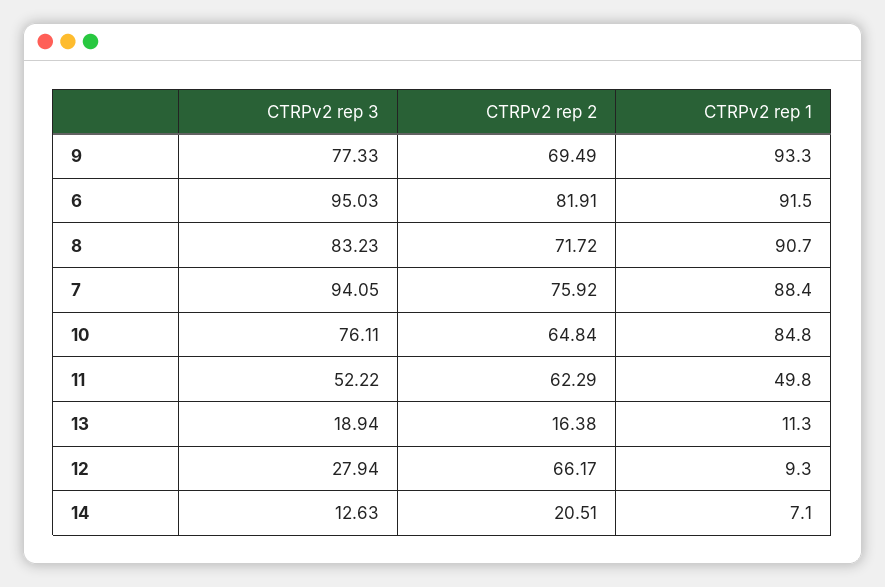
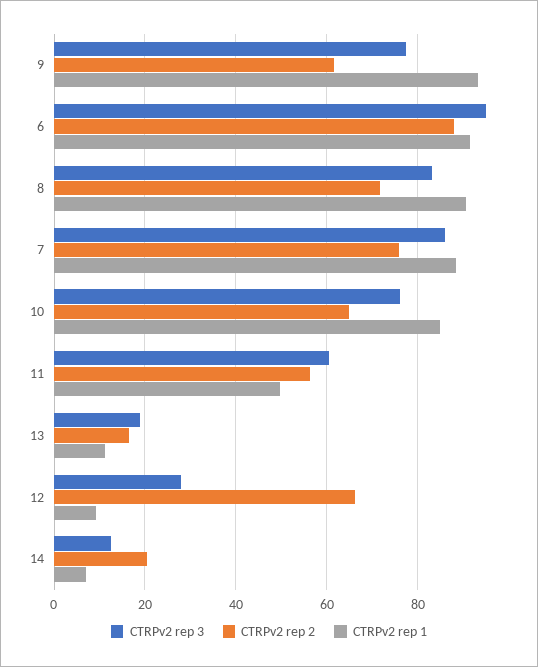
  {
    "CTRPv2 rep 3": {
      "9": 77.33,
      "6": 95.03,
      "8": 83.23,
-     "7": 94.05,
+     "7": 86,
      "10": 76.11,
-     "11": 52.22,
+     "11": 60,
      "13": 18.94,
      "12": 27.94,
      "14": 12.63
    },
    "CTRPv2 rep 2": {
-     "9": 69.49,
+     "9": 62,
-     "6": 81.91,
+     "6": 88,
      "8": 71.72,
      "7": 75.92,
      "10": 64.84,
-     "11": 62.29,
+     "11": 56,
      "13": 16.38,
      "12": 66.17,
      "14": 20.51
    },
    "CTRPv2 rep 1": {
      "9": 93.3,
      "6": 91.5,
      "8": 90.7,
      "7": 88.4,
      "10": 84.8,
      "11": 49.8,
      "13": 11.3,
      "12": 9.3,
      "14": 7.1
    }
  }

